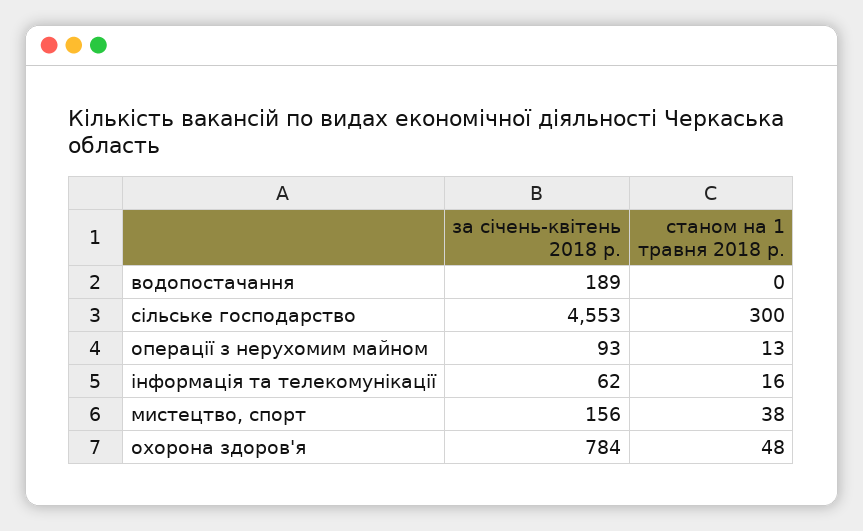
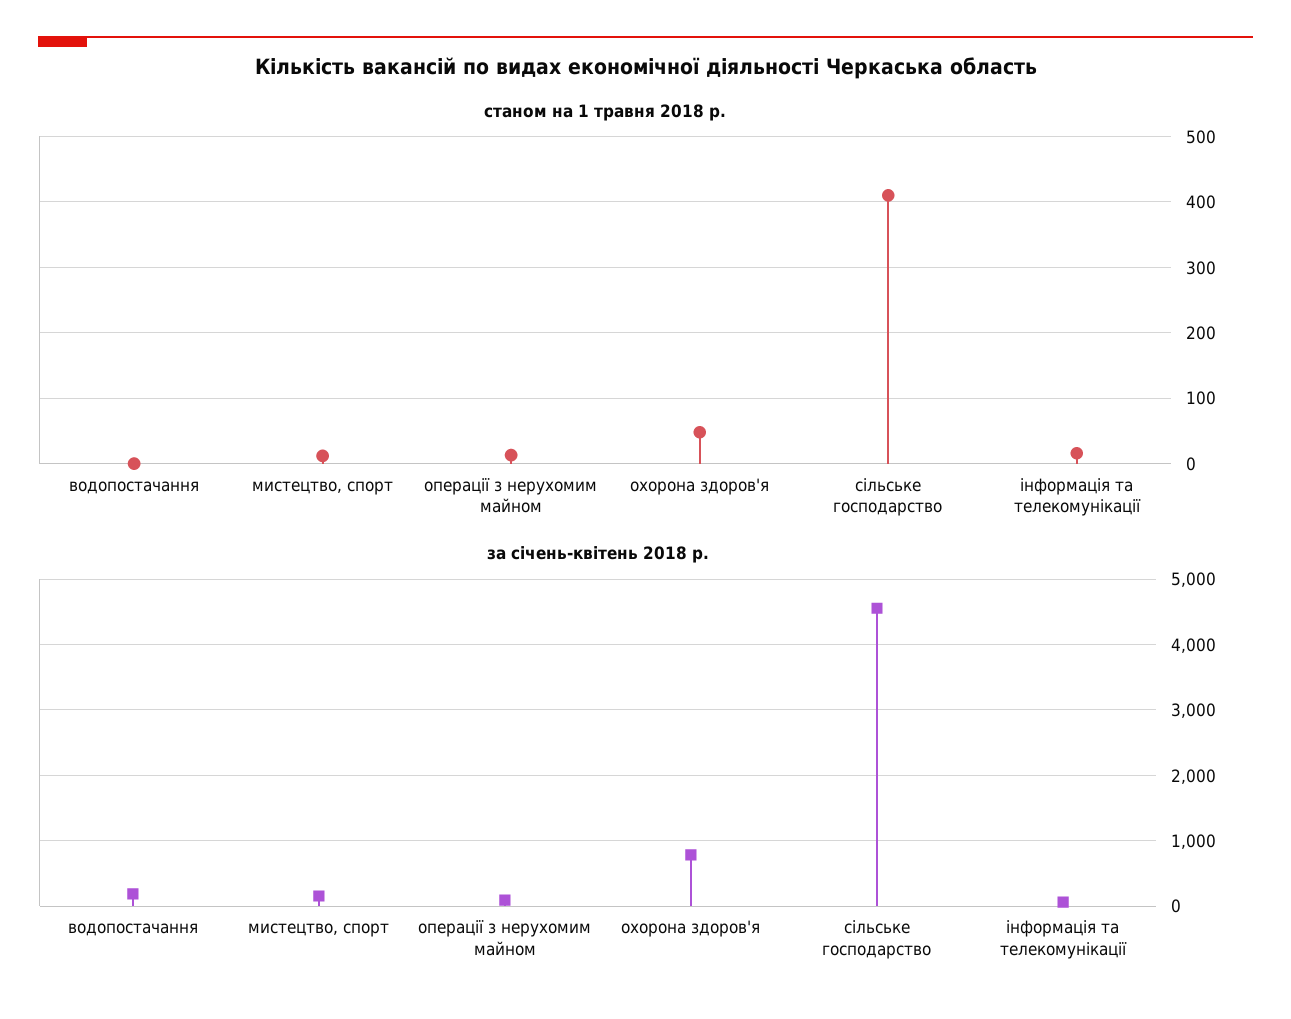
  {
    "за січень-квітень 2018 р.": {
      "водопостачання": 189,
      "сільське господарство": 4553,
      "операції з нерухомим майном": 93,
      "інформація та телекомунікації": 62,
      "мистецтво, спорт": 156,
      "охорона здоров'я": 784
    },
    "станом на 1 травня 2018 р.": {
      "водопостачання": 0,
-     "сільське господарство": 300,
+     "сільське господарство": 410,
      "операції з нерухомим майном": 13,
      "інформація та телекомунікації": 16,
-     "мистецтво, спорт": 38,
+     "мистецтво, спорт": 10,
      "охорона здоров'я": 48
    }
  }

